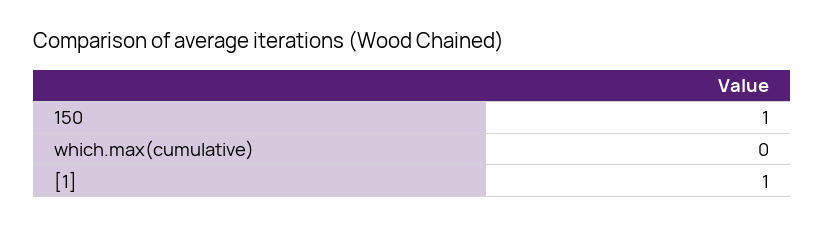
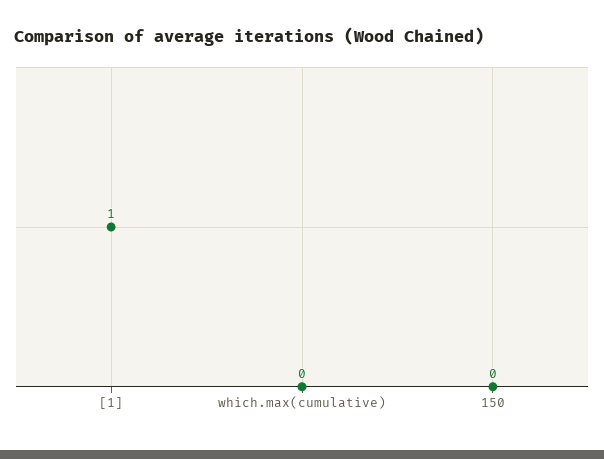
  {
-   "150": 1,
+   "150": 0,
    "which.max(cumulative)": 0,
    "[1]": 1
  }

